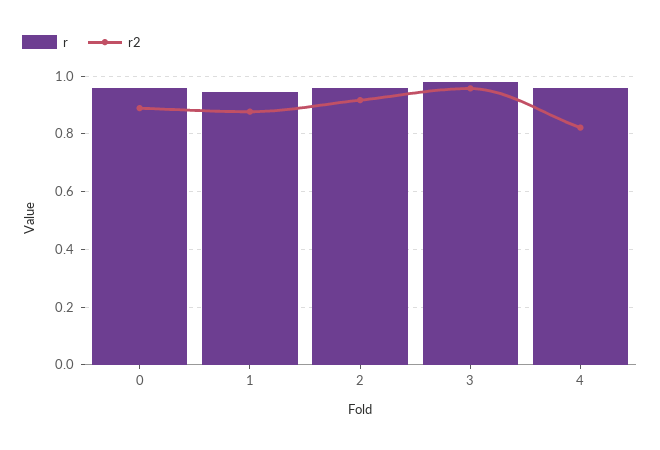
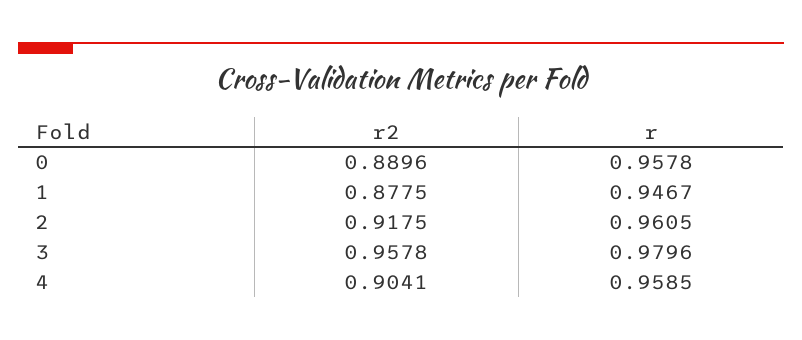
  {
    "r": {
      "0": 0.9578,
      "1": 0.9467,
      "2": 0.9605,
      "3": 0.9796,
      "4": 0.9585
    },
    "r2": {
      "0": 0.8896,
      "1": 0.8775,
      "2": 0.9175,
      "3": 0.9578,
-     "4": 0.825
+     "4": 0.9041
    }
  }

